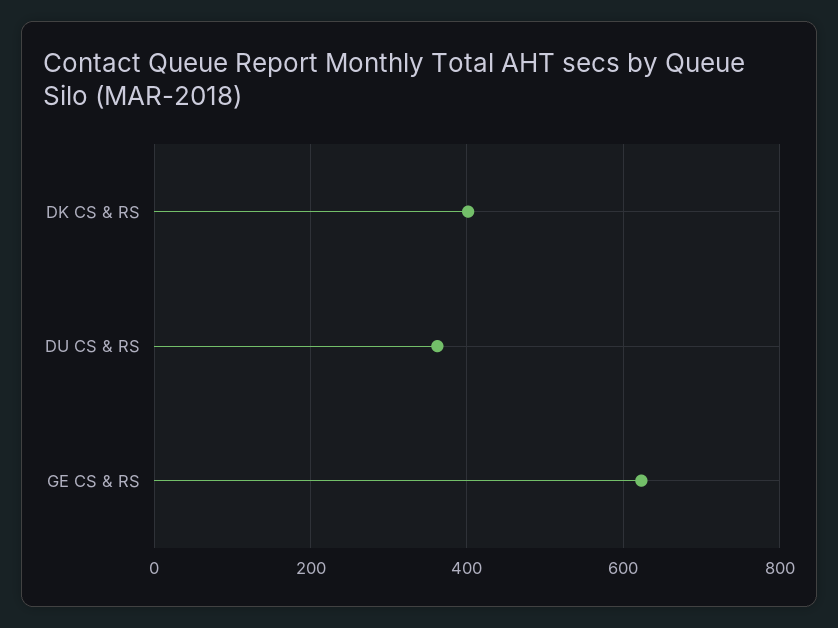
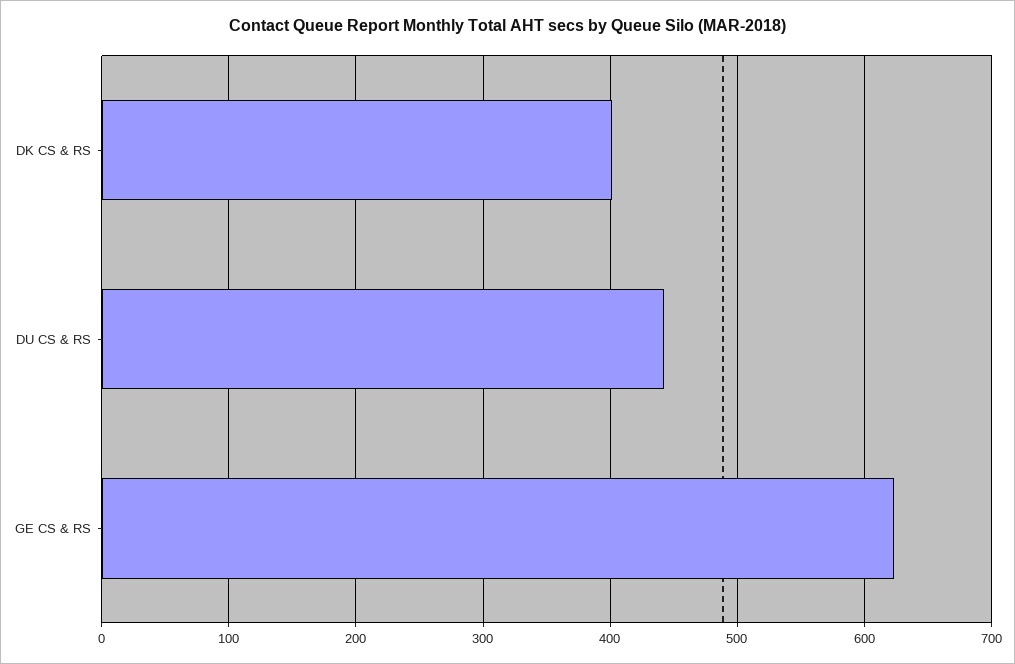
  {
    "DK CS & RS": 400,
-   "DU CS & RS": 360,
+   "DU CS & RS": 440,
    "GE CS & RS": 620
  }

